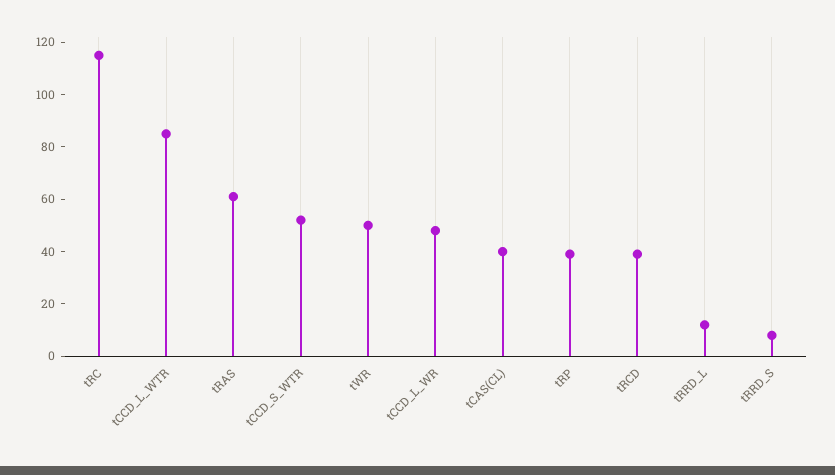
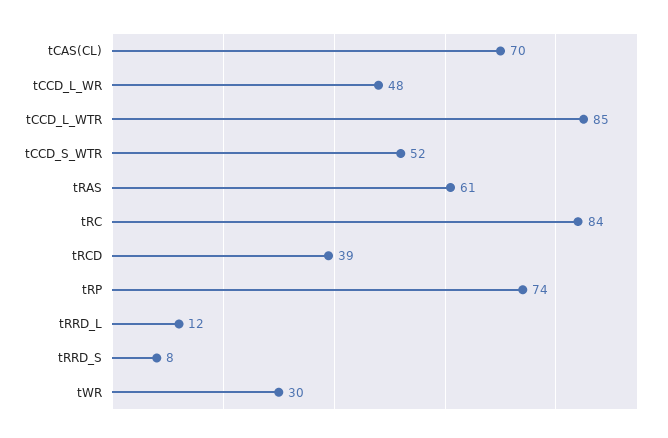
  {
-   "tRC": 115,
+   "tRC": 84,
    "tCCD_L_WTR": 85,
    "tRAS": 61,
    "tCCD_S_WTR": 52,
-   "tWR": 50,
+   "tWR": 30,
    "tCCD_L_WR": 48,
-   "tCAS(CL)": 40,
+   "tCAS(CL)": 70,
-   "tRP": 40,
+   "tRP": 74,
    "tRCD": 39,
    "tRRD_L": 12,
    "tRRD_S": 8
  }

